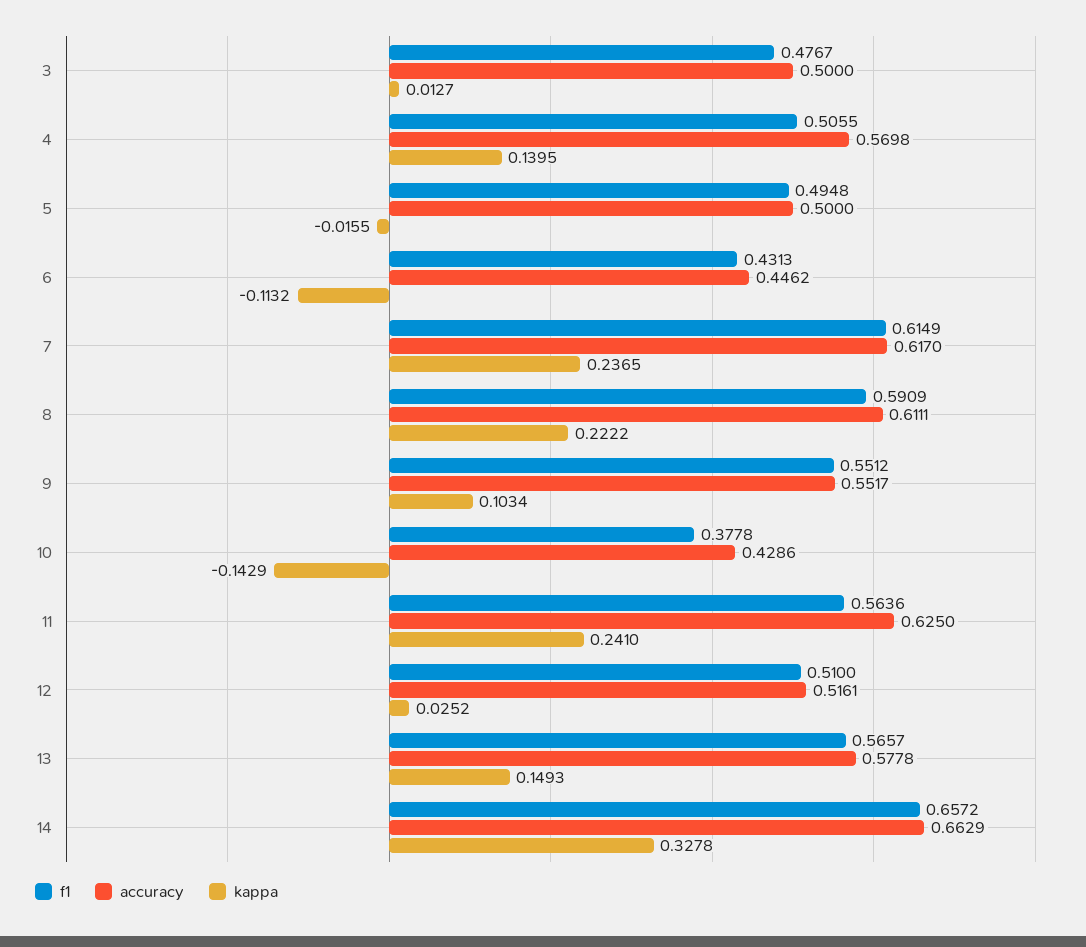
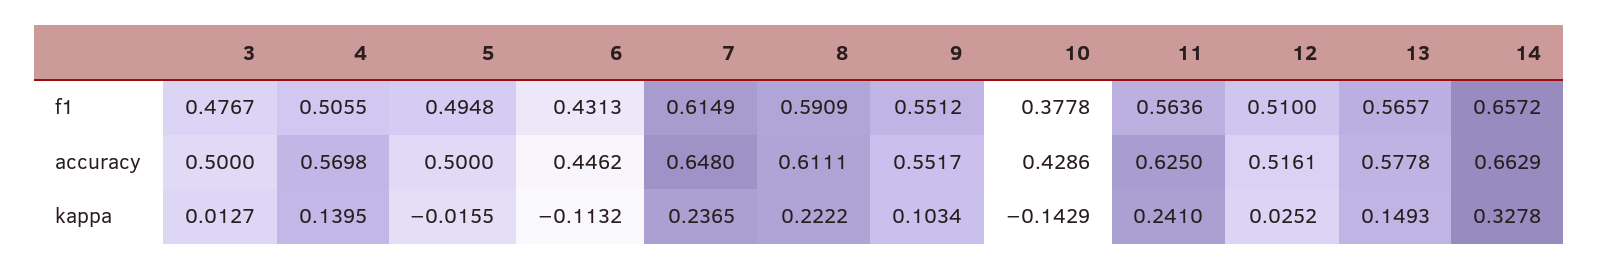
  {
    "f1": {
      "3": 0.4767,
      "4": 0.5055,
      "5": 0.4948,
      "6": 0.4313,
      "7": 0.6149,
      "8": 0.5909,
      "9": 0.5512,
      "10": 0.3778,
      "11": 0.5636,
      "12": 0.51,
      "13": 0.5657,
      "14": 0.6572
    },
    "accuracy": {
      "3": 0.5,
      "4": 0.5698,
      "5": 0.5,
      "6": 0.4462,
-     "7": 0.617,
+     "7": 0.648,
      "8": 0.6111,
      "9": 0.5517,
      "10": 0.4286,
      "11": 0.625,
      "12": 0.5161,
      "13": 0.5778,
      "14": 0.6629
    },
    "kappa": {
      "3": 0.0127,
      "4": 0.1395,
      "5": -0.0155,
      "6": -0.1132,
      "7": 0.2365,
      "8": 0.2222,
      "9": 0.1034,
      "10": -0.1429,
      "11": 0.241,
      "12": 0.0252,
      "13": 0.1493,
      "14": 0.3278
    }
  }

